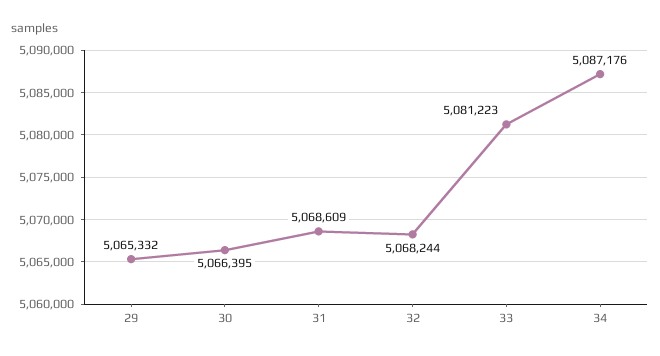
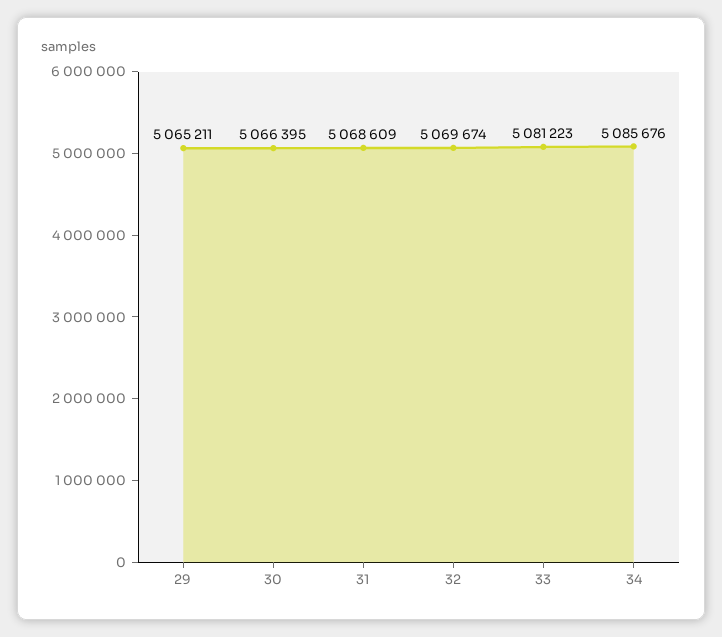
  {
-   "29": 5065332,
+   "29": 5065211,
    "30": 5066395,
    "31": 5068609,
-   "32": 5068244,
+   "32": 5069674,
    "33": 5081223,
-   "34": 5087176
+   "34": 5085676
  }

